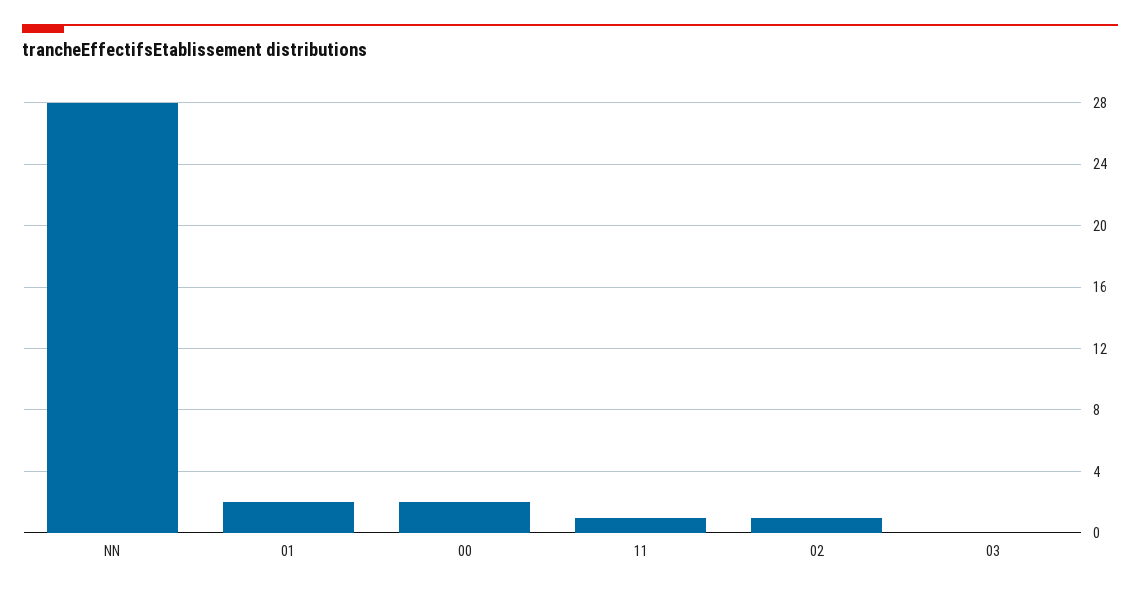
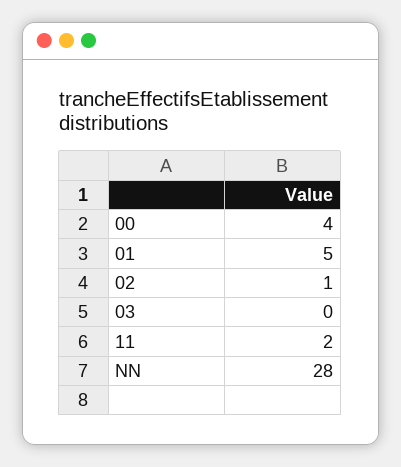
  {
    "NN": 28,
-   "01": 2,
+   "01": 5,
-   "00": 2,
+   "00": 4,
-   "11": 1,
+   "11": 2,
    "02": 1,
    "03": 0
  }

